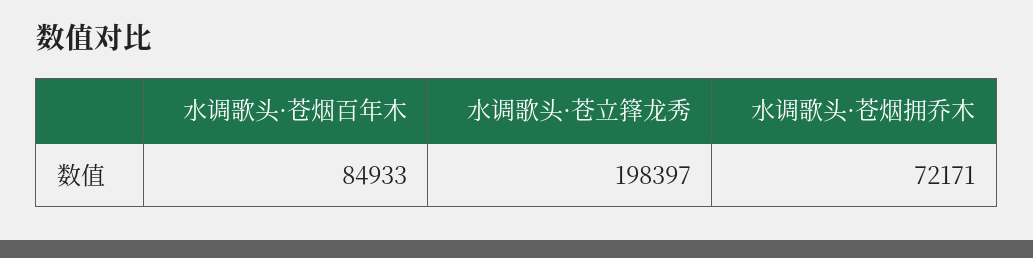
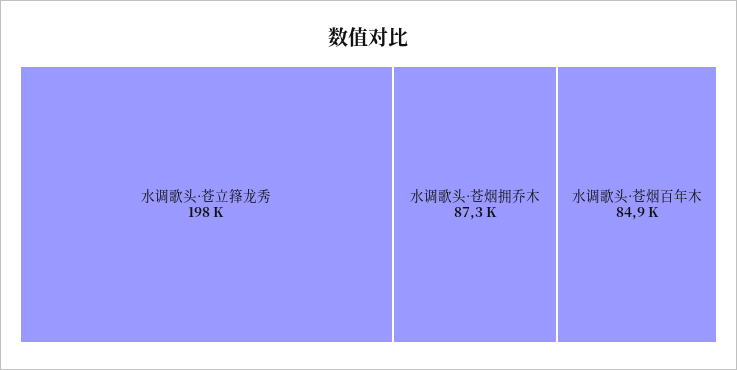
  {
    "水调歌头·苍烟百年木": 84933,
    "水调歌头·苍立箨龙秀": 198397,
-   "水调歌头·苍烟拥乔木": 72171
+   "水调歌头·苍烟拥乔木": 87300
  }

